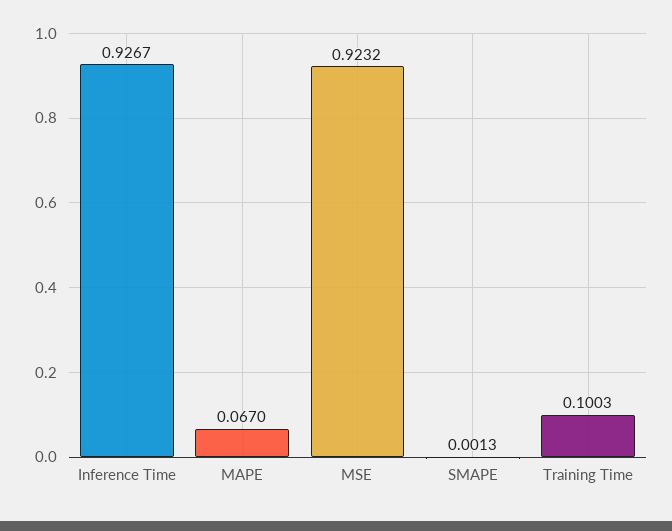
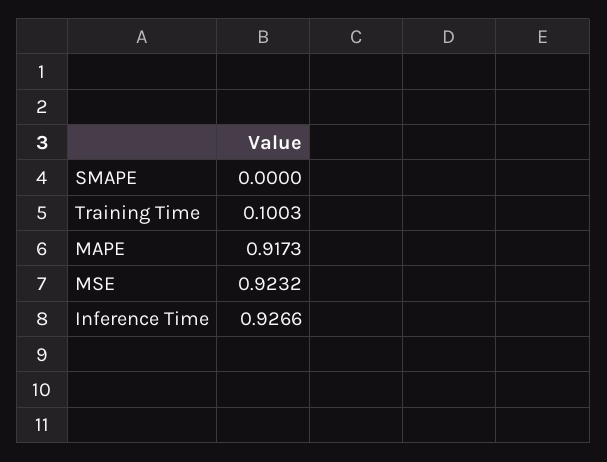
  {
-   "Inference Time": 0.9267,
+   "Inference Time": 0.9266,
-   "MAPE": 0.067,
+   "MAPE": 0.9173,
    "MSE": 0.9232,
-   "SMAPE": 0.0013,
+   "SMAPE": 0,
    "Training Time": 0.1003
  }

